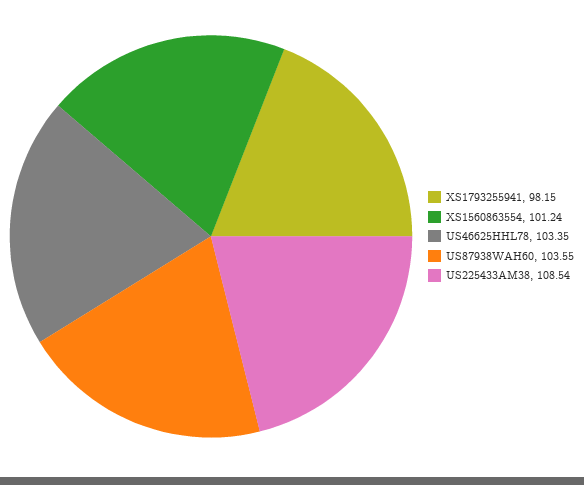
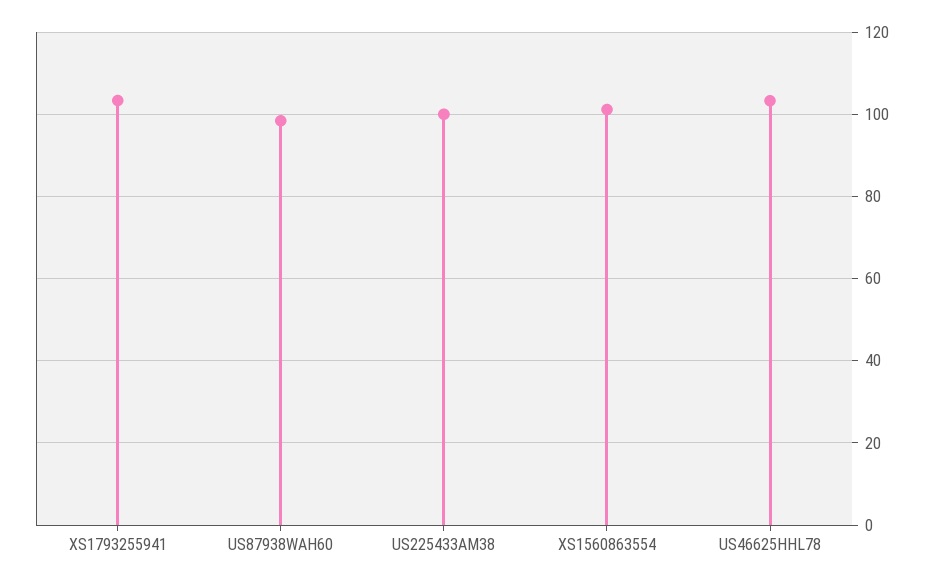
  {
-   "XS1793255941": 98.15,
+   "XS1793255941": 104,
    "XS1560863554": 101.24,
    "US46625HHL78": 103.35,
-   "US87938WAH60": 103.55,
+   "US87938WAH60": 98,
-   "US225433AM38": 108.54
+   "US225433AM38": 100
  }

